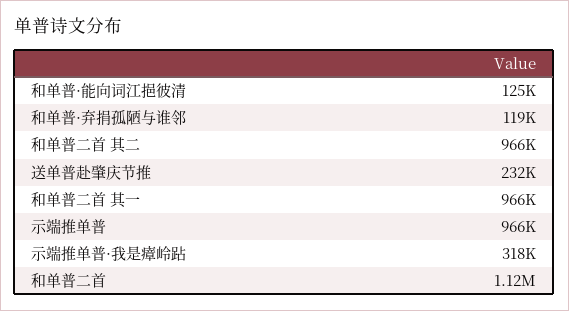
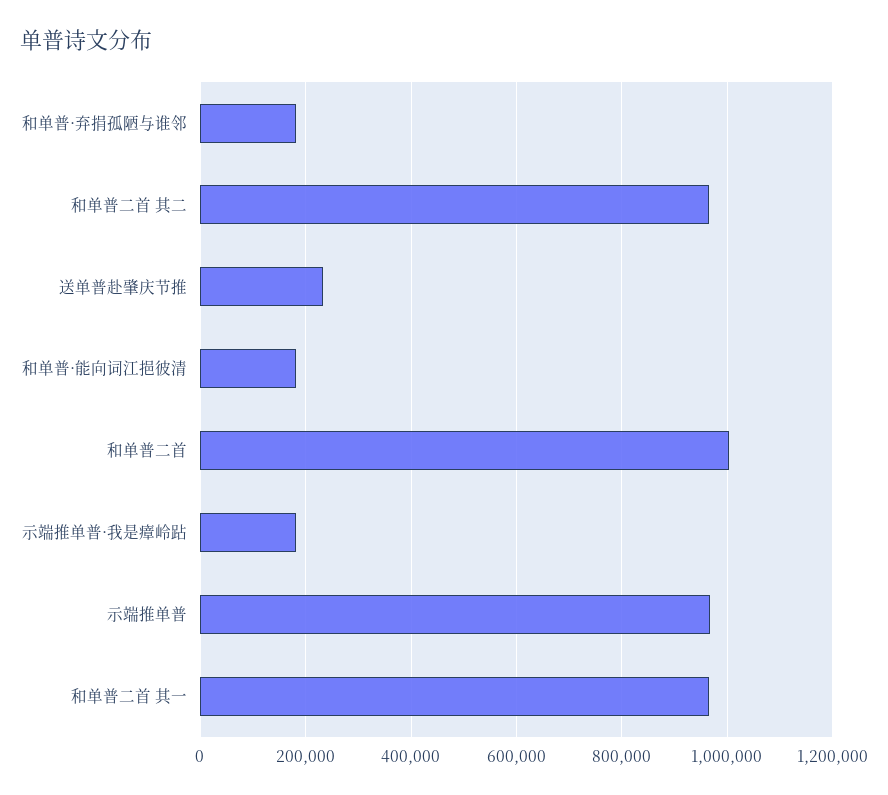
  {
-   "和单普·能向词江挹彼清": 125000,
+   "和单普·能向词江挹彼清": 180000,
-   "和单普·弃捐孤陋与谁邻": 119000,
+   "和单普·弃捐孤陋与谁邻": 180000,
    "和单普二首 其二": 966000,
    "送单普赴肇庆节推": 232000,
    "和单普二首 其一": 966000,
    "示端推单普": 966000,
-   "示端推单普·我是瘴岭跕": 318000,
+   "示端推单普·我是瘴岭跕": 180000,
-   "和单普二首": 1120000
+   "和单普二首": 1000000
  }

